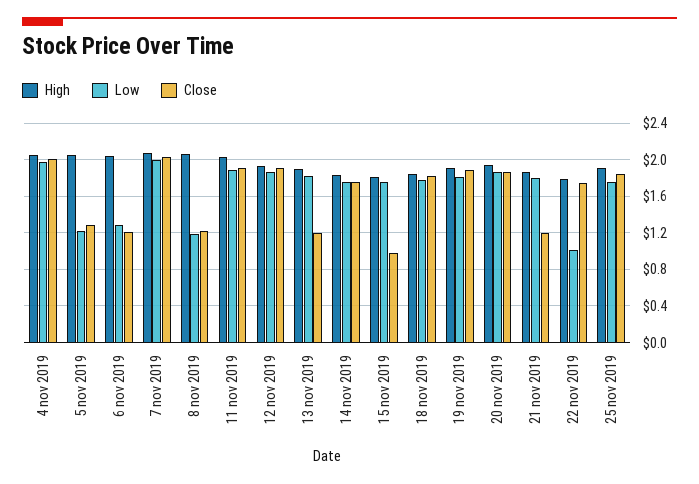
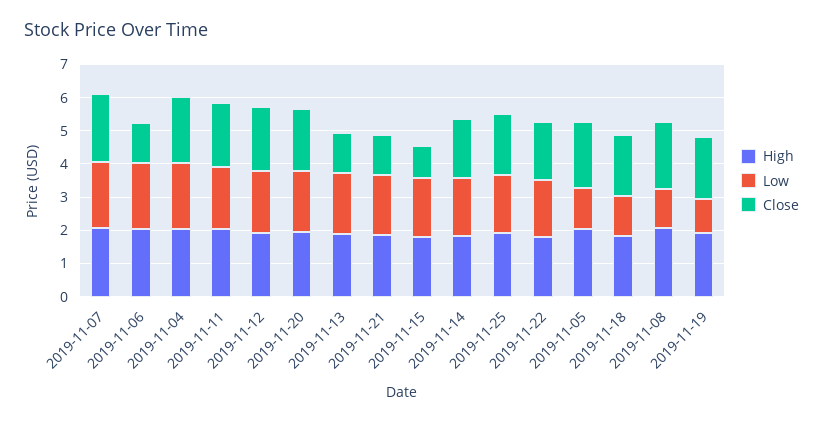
  {
    "High": {
      "4 nov 2019": 2.1,
      "5 nov 2019": 2.1,
      "6 nov 2019": 2,
      "7 nov 2019": 2.1,
      "8 nov 2019": 2.1,
      "11 nov 2019": 2,
      "12 nov 2019": 1.9,
      "13 nov 2019": 1.9,
      "14 nov 2019": 1.8,
      "15 nov 2019": 1.8,
      "18 nov 2019": 1.8,
      "19 nov 2019": 1.9,
      "20 nov 2019": 1.9,
      "21 nov 2019": 1.9,
      "22 nov 2019": 1.8,
      "25 nov 2019": 1.9
    },
    "Low": {
      "4 nov 2019": 2,
      "5 nov 2019": 1.2,
-     "6 nov 2019": 1.3,
+     "6 nov 2019": 2,
      "7 nov 2019": 2,
      "8 nov 2019": 1.2,
      "11 nov 2019": 1.9,
      "12 nov 2019": 1.9,
      "13 nov 2019": 1.8,
      "14 nov 2019": 1.8,
      "15 nov 2019": 1.8,
-     "18 nov 2019": 1.8,
+     "18 nov 2019": 1.25,
-     "19 nov 2019": 1.8,
+     "19 nov 2019": 1,
      "20 nov 2019": 1.9,
      "21 nov 2019": 1.8,
-     "22 nov 2019": 1,
+     "22 nov 2019": 1.75,
      "25 nov 2019": 1.8
    },
    "Close": {
      "4 nov 2019": 2,
-     "5 nov 2019": 1.3,
+     "5 nov 2019": 2,
      "6 nov 2019": 1.2,
      "7 nov 2019": 2,
-     "8 nov 2019": 1.2,
+     "8 nov 2019": 2,
      "11 nov 2019": 1.9,
      "12 nov 2019": 1.9,
      "13 nov 2019": 1.2,
      "14 nov 2019": 1.8,
      "15 nov 2019": 1,
      "18 nov 2019": 1.8,
      "19 nov 2019": 1.9,
      "20 nov 2019": 1.9,
      "21 nov 2019": 1.2,
      "22 nov 2019": 1.7,
      "25 nov 2019": 1.8
    }
  }

